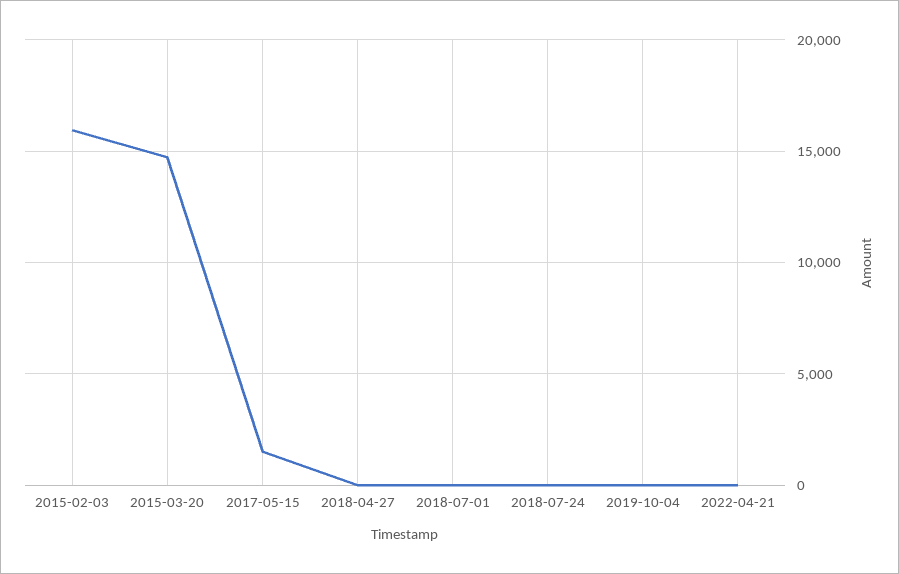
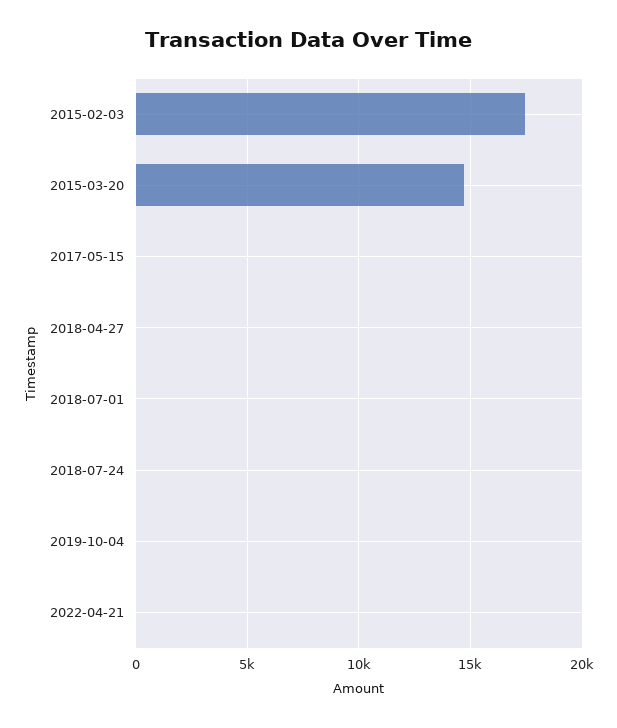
  {
-   "2015-02-03": 16000,
+   "2015-02-03": 17500,
    "2015-03-20": 14500,
-   "2017-05-15": 1500,
+   "2017-05-15": 0,
    "2018-04-27": 0,
    "2018-07-01": 0,
    "2018-07-24": 0,
    "2019-10-04": 0,
    "2022-04-21": 0
  }

